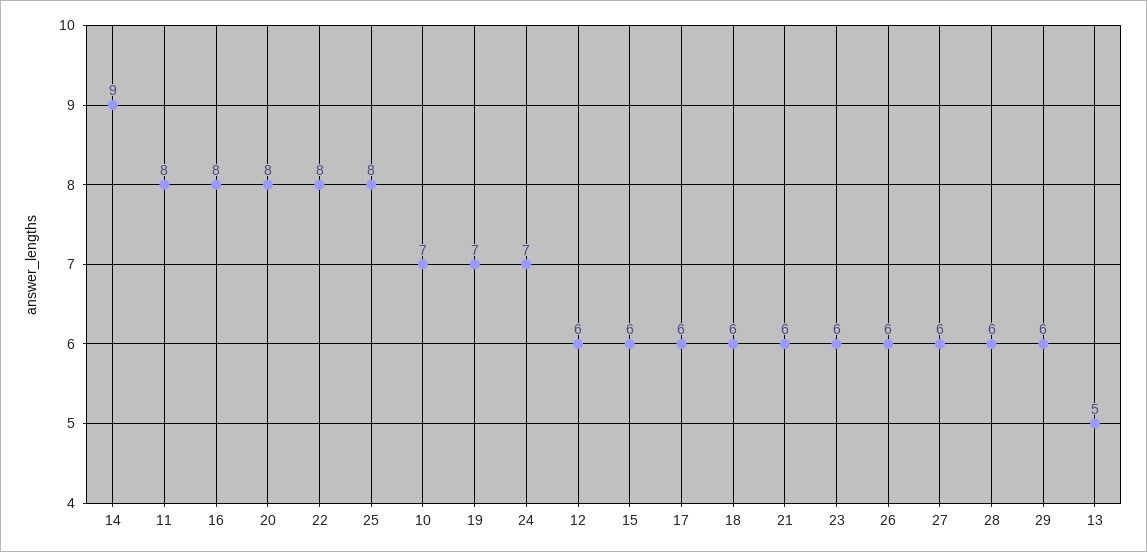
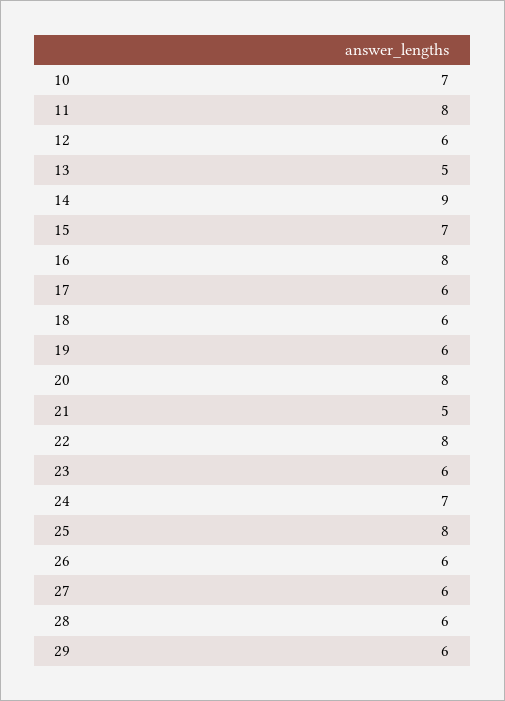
  {
    "14": 9,
    "11": 8,
    "16": 8,
    "20": 8,
    "22": 8,
    "25": 8,
    "10": 7,
-   "19": 7,
+   "19": 6,
    "24": 7,
    "12": 6,
-   "15": 6,
+   "15": 7,
    "17": 6,
    "18": 6,
-   "21": 6,
+   "21": 5,
    "23": 6,
    "26": 6,
    "27": 6,
    "28": 6,
    "29": 6,
    "13": 5
  }

